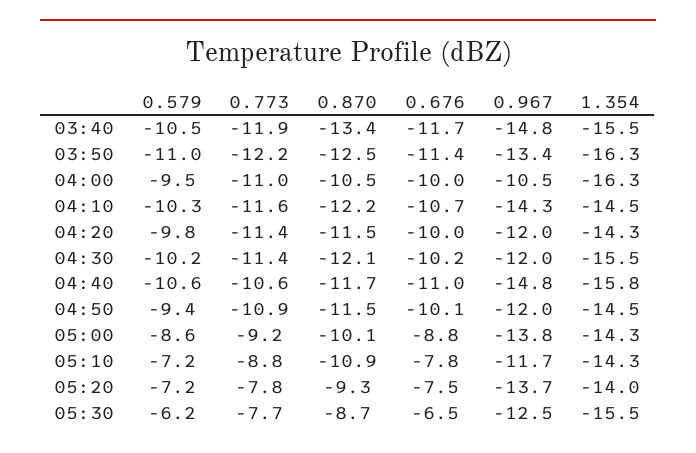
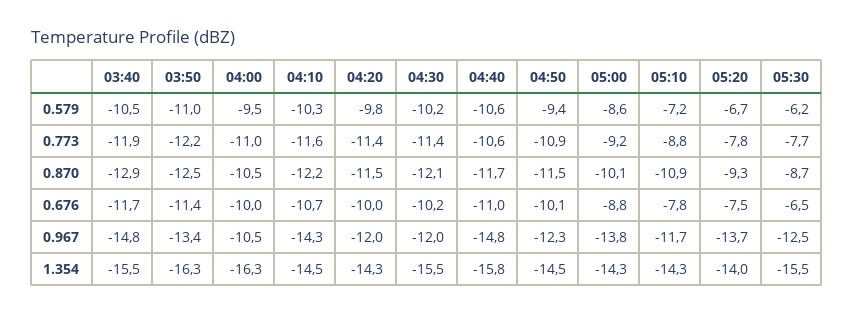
  {
    "0.579": {
      "03:40": -10.5,
      "03:50": -11,
      "04:00": -9.5,
      "04:10": -10.3,
      "04:20": -9.8,
      "04:30": -10.2,
      "04:40": -10.6,
      "04:50": -9.4,
      "05:00": -8.6,
      "05:10": -7.2,
-     "05:20": -7.2,
+     "05:20": -6.7,
      "05:30": -6.2
    },
    "0.773": {
      "03:40": -11.9,
      "03:50": -12.2,
      "04:00": -11,
      "04:10": -11.6,
      "04:20": -11.4,
      "04:30": -11.4,
      "04:40": -10.6,
      "04:50": -10.9,
      "05:00": -9.2,
      "05:10": -8.8,
      "05:20": -7.8,
      "05:30": -7.7
    },
    "0.870": {
-     "03:40": -13.4,
+     "03:40": -12.9,
      "03:50": -12.5,
      "04:00": -10.5,
      "04:10": -12.2,
      "04:20": -11.5,
      "04:30": -12.1,
      "04:40": -11.7,
      "04:50": -11.5,
      "05:00": -10.1,
      "05:10": -10.9,
      "05:20": -9.3,
      "05:30": -8.7
    },
    "0.676": {
      "03:40": -11.7,
      "03:50": -11.4,
      "04:00": -10,
      "04:10": -10.7,
      "04:20": -10,
      "04:30": -10.2,
      "04:40": -11,
      "04:50": -10.1,
      "05:00": -8.8,
      "05:10": -7.8,
      "05:20": -7.5,
      "05:30": -6.5
    },
    "0.967": {
      "03:40": -14.8,
      "03:50": -13.4,
      "04:00": -10.5,
      "04:10": -14.3,
      "04:20": -12,
      "04:30": -12,
      "04:40": -14.8,
-     "04:50": -12,
+     "04:50": -12.3,
      "05:00": -13.8,
      "05:10": -11.7,
      "05:20": -13.7,
      "05:30": -12.5
    },
    "1.354": {
      "03:40": -15.5,
      "03:50": -16.3,
      "04:00": -16.3,
      "04:10": -14.5,
      "04:20": -14.3,
      "04:30": -15.5,
      "04:40": -15.8,
      "04:50": -14.5,
      "05:00": -14.3,
      "05:10": -14.3,
      "05:20": -14,
      "05:30": -15.5
    }
  }

